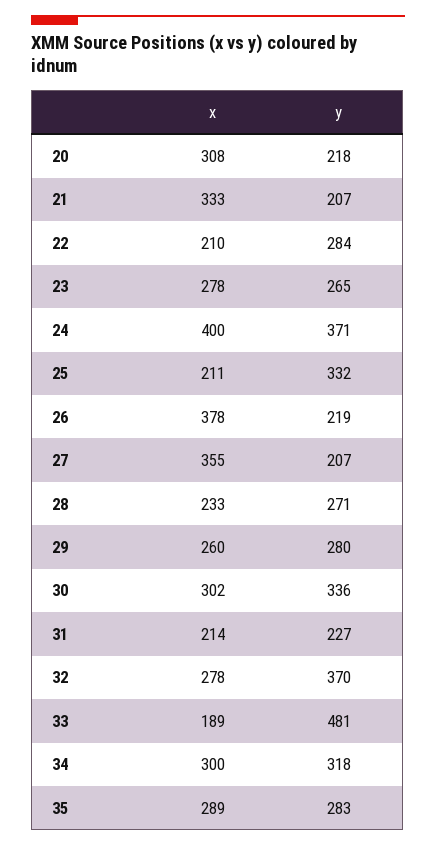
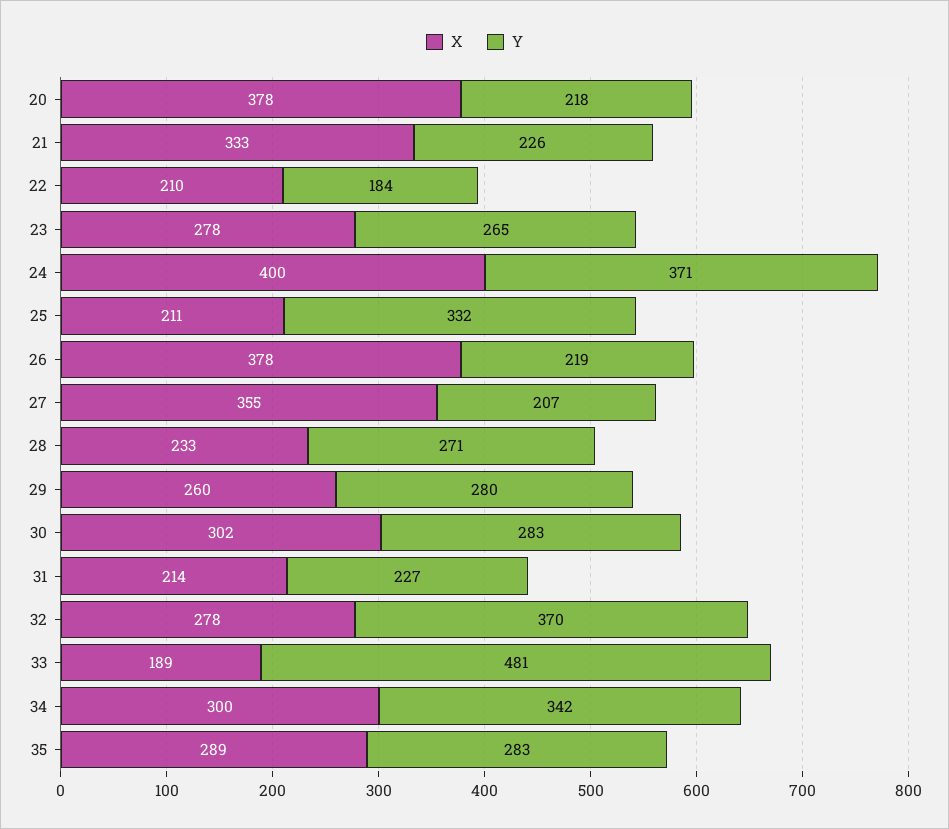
  {
    "x": {
-     "20": 308,
+     "20": 378,
      "21": 333,
      "22": 210,
      "23": 278,
      "24": 400,
      "25": 211,
      "26": 378,
      "27": 355,
      "28": 233,
      "29": 260,
      "30": 302,
      "31": 214,
      "32": 278,
      "33": 189,
      "34": 300,
      "35": 289
    },
    "y": {
      "20": 218,
-     "21": 207,
+     "21": 226,
-     "22": 284,
+     "22": 184,
      "23": 265,
      "24": 371,
      "25": 332,
      "26": 219,
      "27": 207,
      "28": 271,
      "29": 280,
-     "30": 336,
+     "30": 283,
      "31": 227,
      "32": 370,
      "33": 481,
-     "34": 318,
+     "34": 342,
      "35": 283
    }
  }

